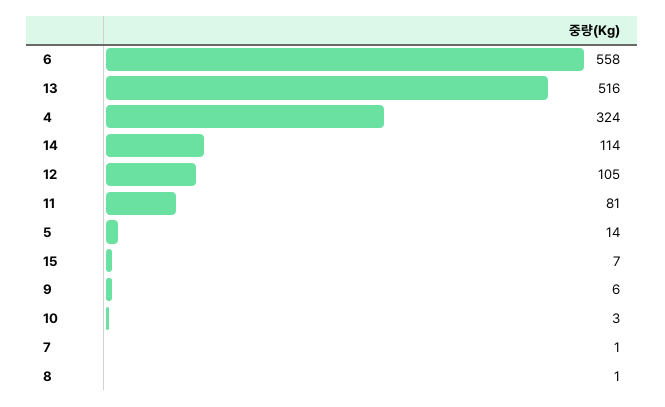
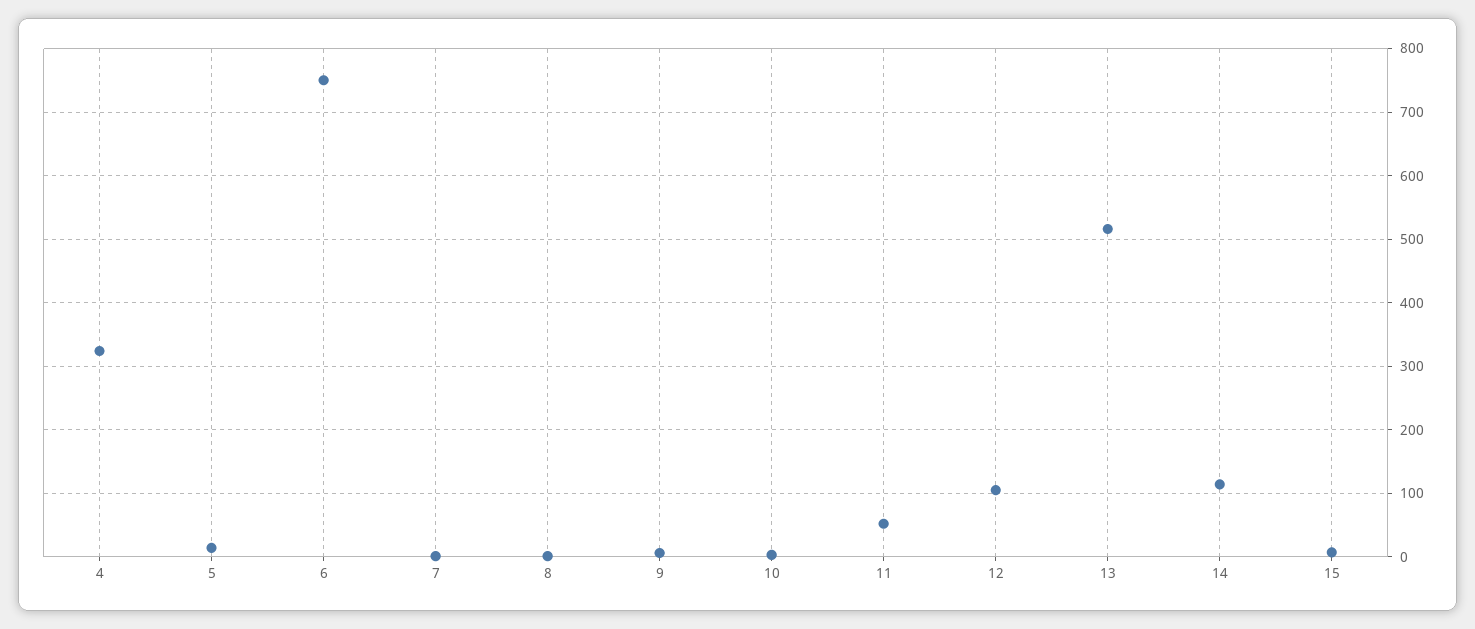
  {
-   "6": 558,
+   "6": 750,
    "13": 516,
    "4": 324,
    "14": 114,
    "12": 105,
-   "11": 81,
+   "11": 50,
    "5": 14,
    "15": 7,
    "9": 6,
    "10": 3,
    "7": 1,
    "8": 1
  }

